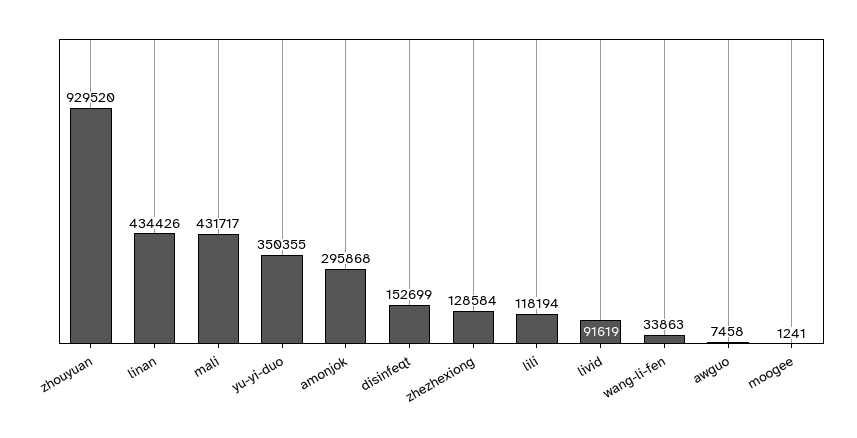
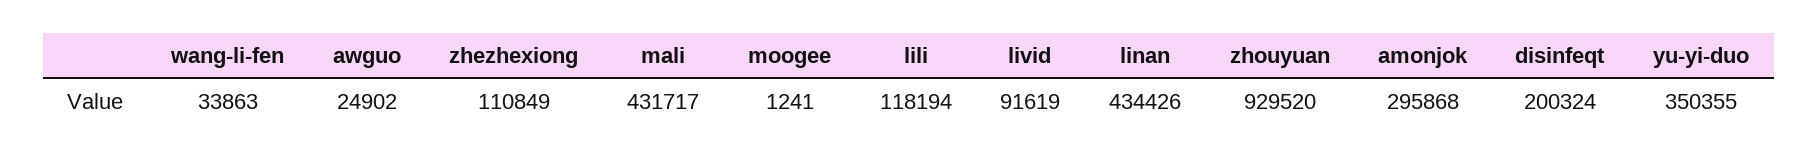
  {
    "zhouyuan": 929520,
    "linan": 434426,
    "mali": 431717,
    "yu-yi-duo": 350355,
    "amonjok": 295868,
-   "disinfeqt": 152699,
+   "disinfeqt": 200324,
-   "zhezhexiong": 128584,
+   "zhezhexiong": 110849,
    "lili": 118194,
    "livid": 91619,
    "wang-li-fen": 33863,
-   "awguo": 7458,
+   "awguo": 24902,
    "moogee": 1241
  }

